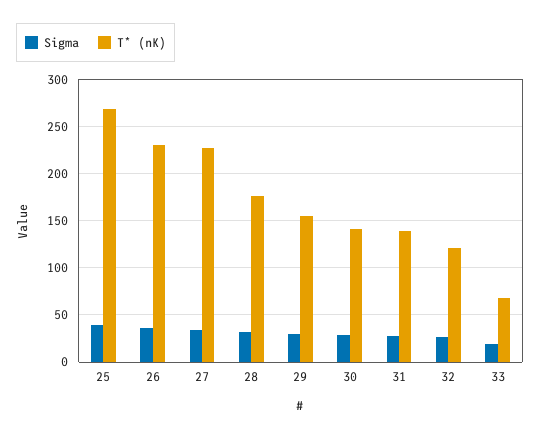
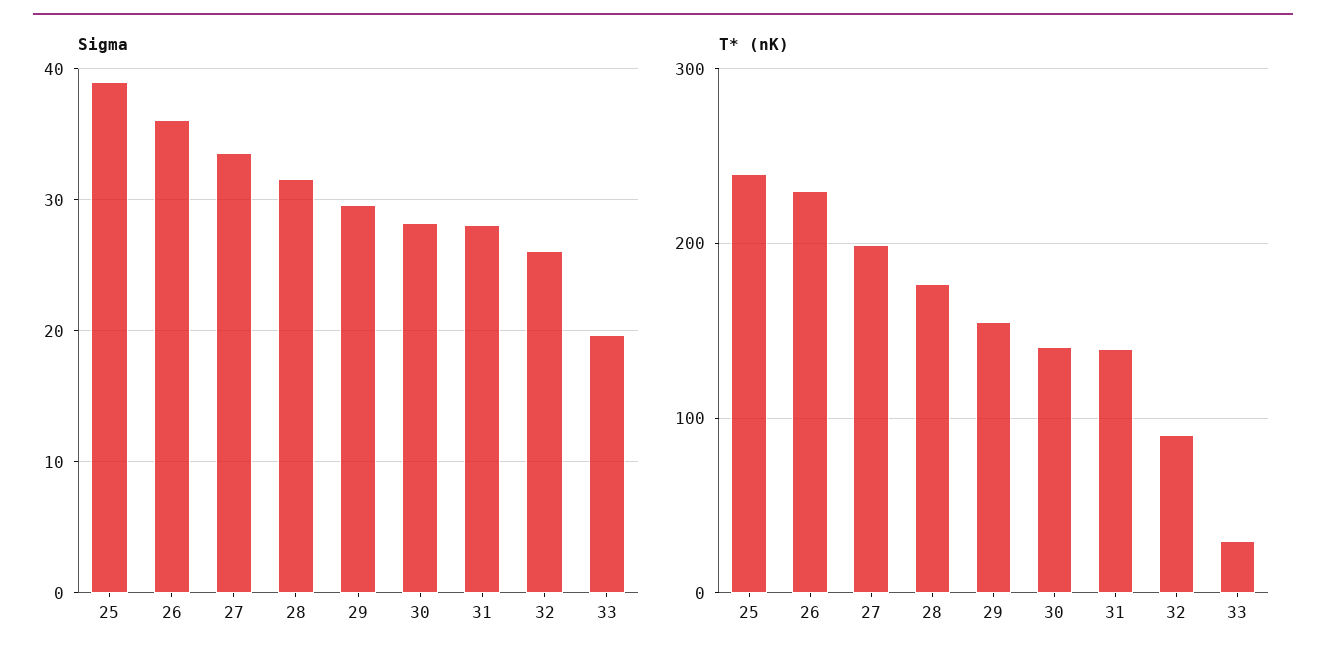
  {
    "Sigma": {
      "25": 39,
      "26": 36,
      "27": 34,
      "28": 32,
      "29": 30,
      "30": 28,
      "31": 28,
      "32": 26,
      "33": 20
    },
    "T* (nK)": {
-     "25": 270,
+     "25": 240,
      "26": 230,
-     "27": 230,
+     "27": 200,
      "28": 180,
      "29": 160,
      "30": 140,
      "31": 140,
-     "32": 120,
+     "32": 90,
-     "33": 70
+     "33": 30
    }
  }

